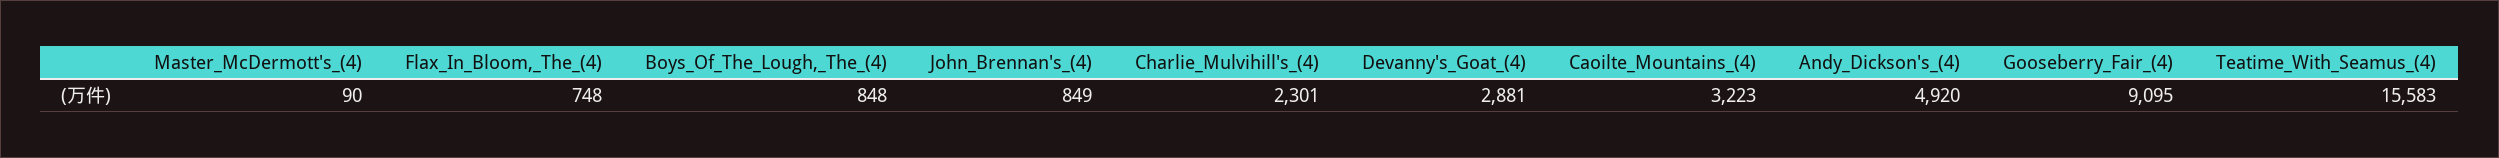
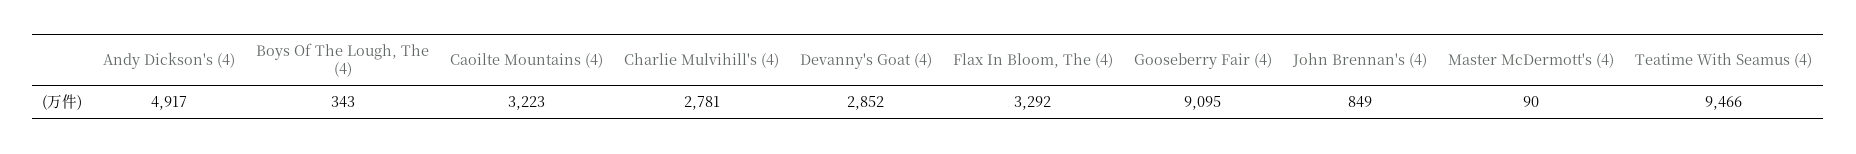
  {
    "Master_McDermott's_(4)": 90,
-   "Flax_In_Bloom,_The_(4)": 748,
+   "Flax_In_Bloom,_The_(4)": 3292,
-   "Boys_Of_The_Lough,_The_(4)": 848,
+   "Boys_Of_The_Lough,_The_(4)": 343,
    "John_Brennan's_(4)": 849,
-   "Charlie_Mulvihill's_(4)": 2301,
+   "Charlie_Mulvihill's_(4)": 2781,
-   "Devanny's_Goat_(4)": 2881,
+   "Devanny's_Goat_(4)": 2852,
    "Caoilte_Mountains_(4)": 3223,
-   "Andy_Dickson's_(4)": 4920,
+   "Andy_Dickson's_(4)": 4917,
    "Gooseberry_Fair_(4)": 9095,
-   "Teatime_With_Seamus_(4)": 15583
+   "Teatime_With_Seamus_(4)": 9466
  }

